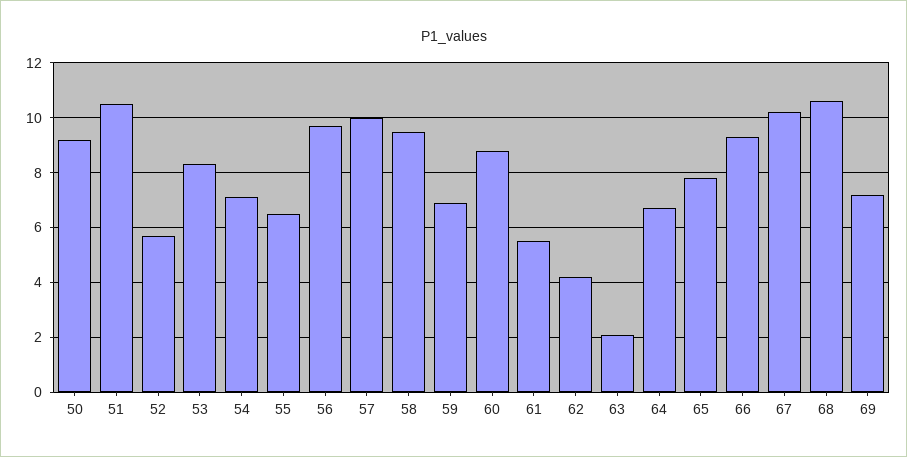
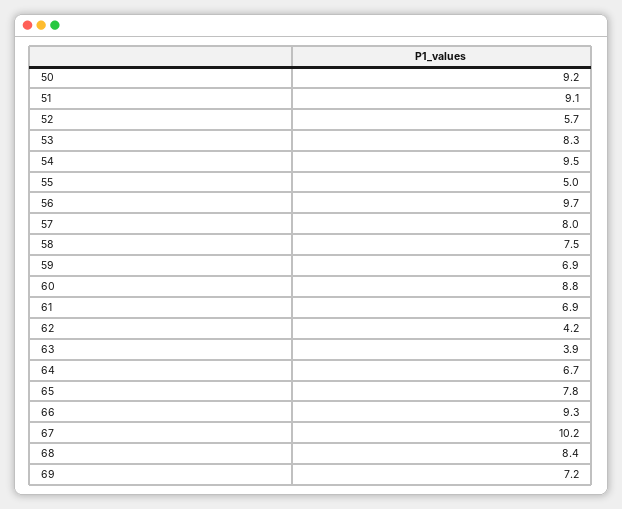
  {
    "50": 9.2,
-   "51": 10.5,
+   "51": 9.1,
    "52": 5.7,
    "53": 8.3,
-   "54": 7,
+   "54": 9.5,
-   "55": 6.5,
+   "55": 5,
    "56": 9.7,
-   "57": 10,
+   "57": 8,
-   "58": 9.5,
+   "58": 7.5,
    "59": 6.9,
    "60": 8.8,
-   "61": 5.5,
+   "61": 6.9,
    "62": 4.2,
-   "63": 2,
+   "63": 3.9,
    "64": 6.7,
    "65": 7.8,
    "66": 9.3,
    "67": 10.2,
-   "68": 10.5,
+   "68": 8.4,
    "69": 7.2
  }

